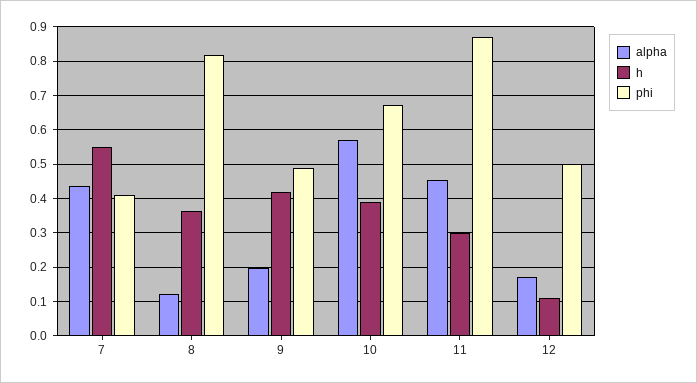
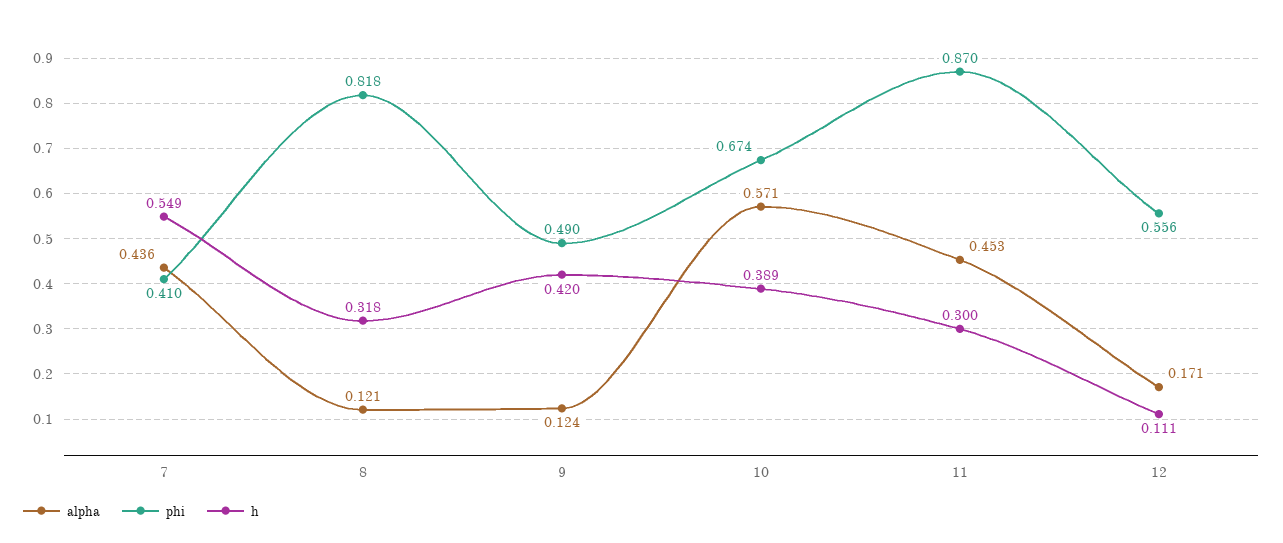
  {
    "alpha": {
      "7": 0.436,
      "8": 0.121,
-     "9": 0.2,
+     "9": 0.124,
      "10": 0.571,
      "11": 0.453,
      "12": 0.171
    },
    "h": {
      "7": 0.549,
-     "8": 0.36,
+     "8": 0.318,
      "9": 0.42,
      "10": 0.389,
      "11": 0.3,
      "12": 0.111
    },
    "phi": {
      "7": 0.41,
      "8": 0.818,
      "9": 0.49,
      "10": 0.674,
      "11": 0.87,
-     "12": 0.5
+     "12": 0.556
    }
  }

